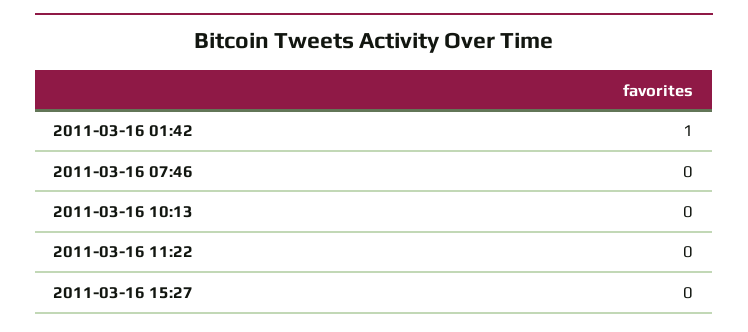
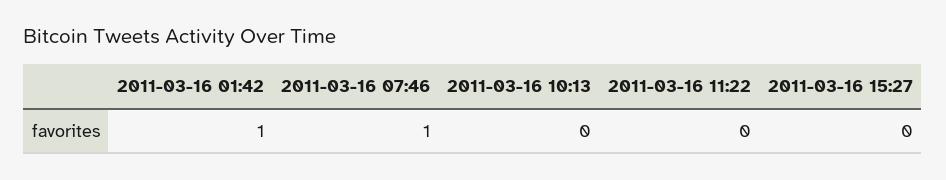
  {
    "2011-03-16 01:42": 1,
-   "2011-03-16 07:46": 0,
+   "2011-03-16 07:46": 1,
    "2011-03-16 10:13": 0,
    "2011-03-16 11:22": 0,
    "2011-03-16 15:27": 0
  }

